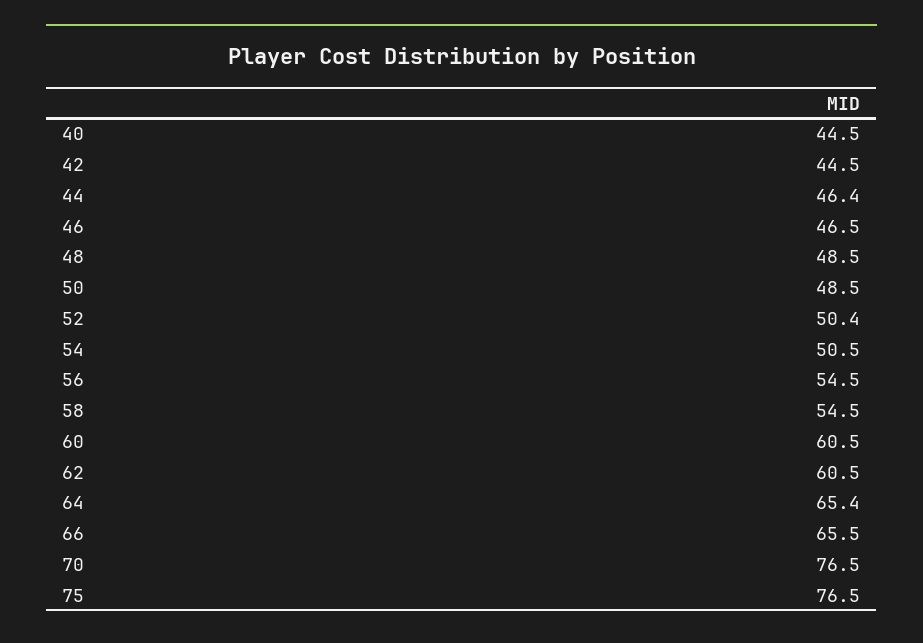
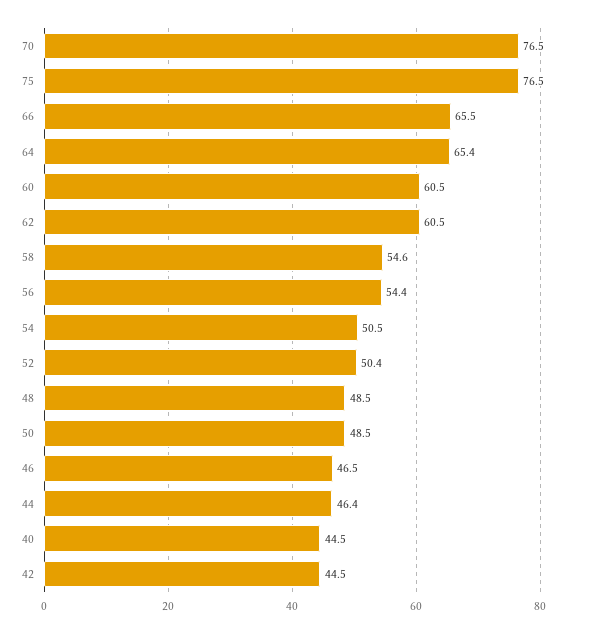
  {
    "40": 44.5,
    "42": 44.5,
    "44": 46.4,
    "46": 46.5,
    "48": 48.5,
    "50": 48.5,
    "52": 50.4,
    "54": 50.5,
-   "56": 54.5,
+   "56": 54.4,
-   "58": 54.5,
+   "58": 54.6,
    "60": 60.5,
    "62": 60.5,
    "64": 65.4,
    "66": 65.5,
    "70": 76.5,
    "75": 76.5
  }

